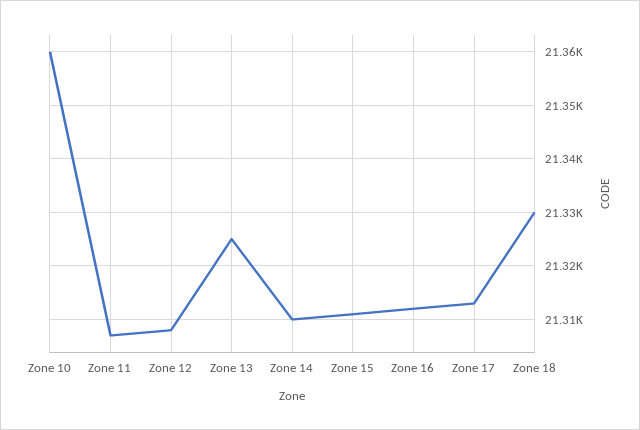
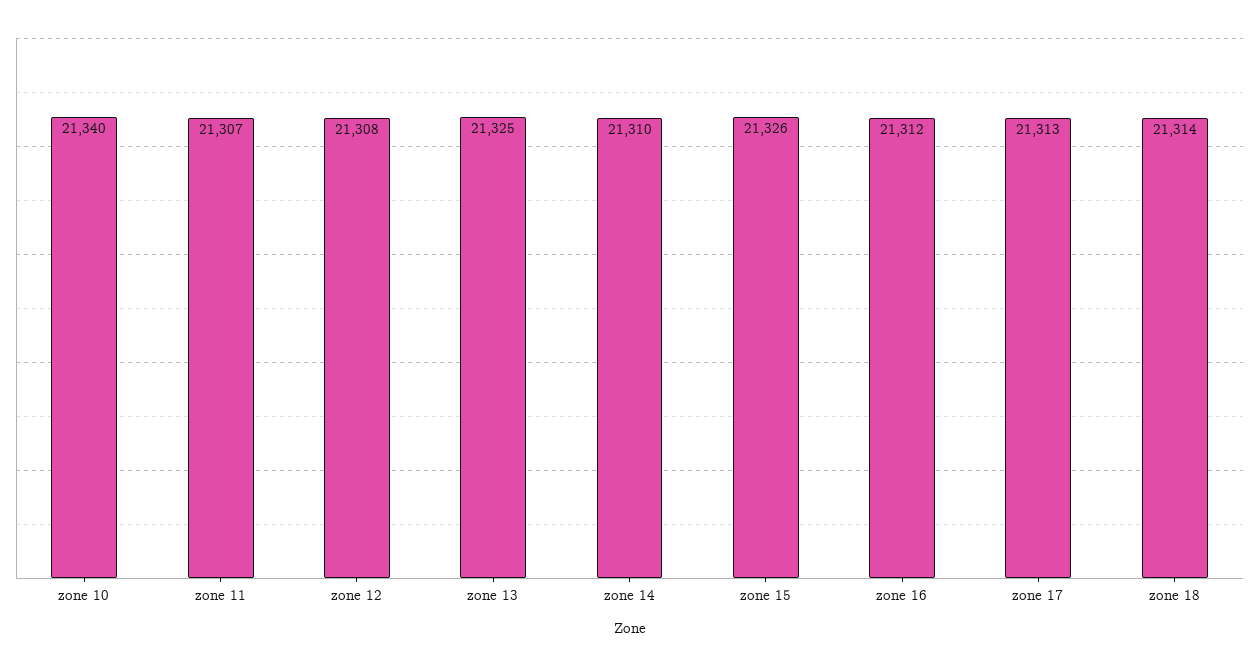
  {
-   "Zone 10": 21360,
+   "Zone 10": 21340,
    "Zone 11": 21307,
    "Zone 12": 21308,
    "Zone 13": 21325,
    "Zone 14": 21310,
-   "Zone 15": 21310,
+   "Zone 15": 21326,
    "Zone 16": 21312,
    "Zone 17": 21313,
-   "Zone 18": 21330
+   "Zone 18": 21314
  }

